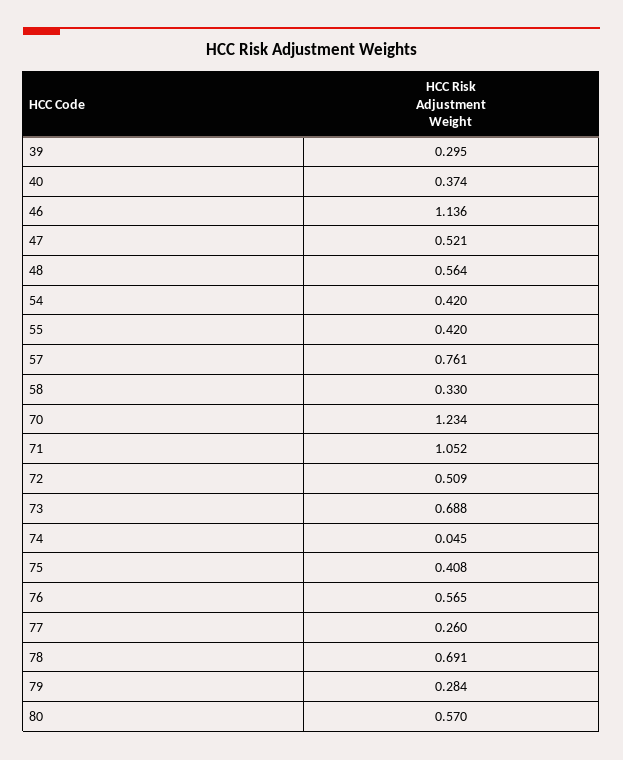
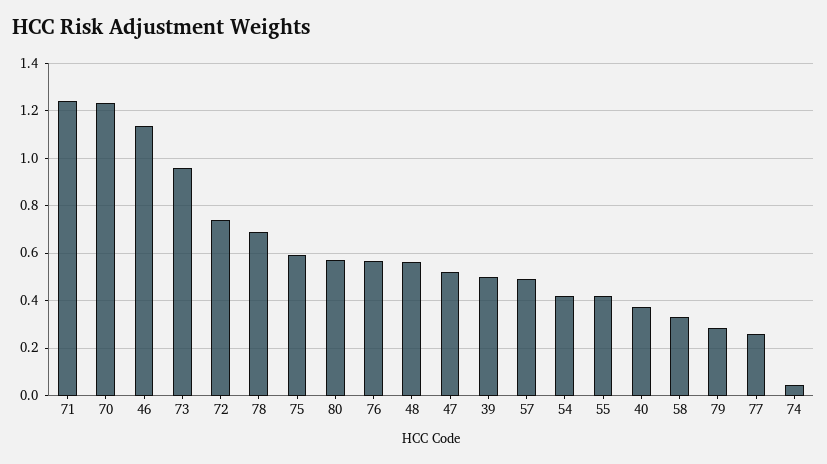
  {
-   "39": 0.295,
+   "39": 0.5,
    "40": 0.374,
    "46": 1.136,
    "47": 0.521,
    "48": 0.564,
    "54": 0.42,
    "55": 0.42,
-   "57": 0.761,
+   "57": 0.5,
    "58": 0.33,
    "70": 1.234,
-   "71": 1.052,
+   "71": 1.25,
-   "72": 0.509,
+   "72": 0.75,
-   "73": 0.688,
+   "73": 0.95,
    "74": 0.045,
-   "75": 0.408,
+   "75": 0.6,
    "76": 0.565,
    "77": 0.26,
    "78": 0.691,
    "79": 0.284,
    "80": 0.57
  }

